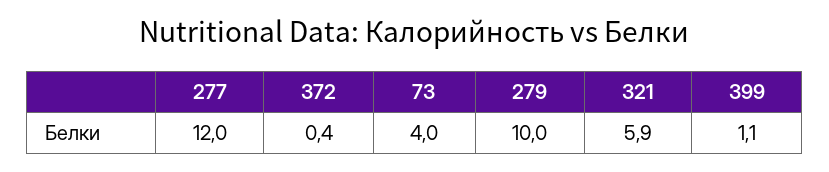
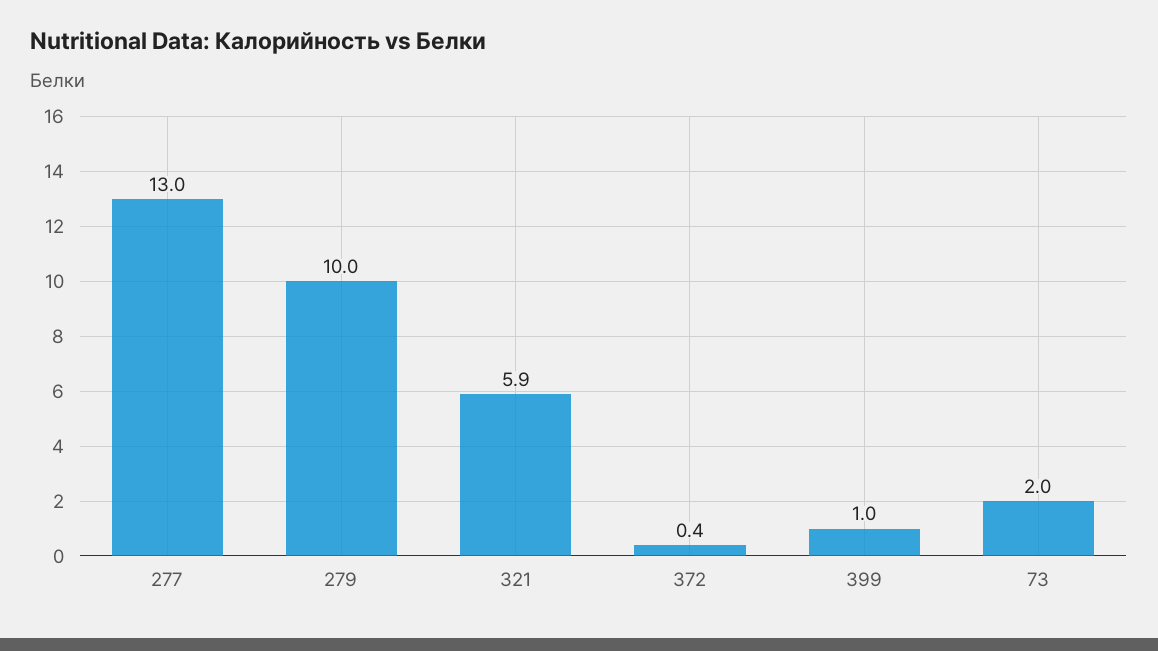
  {
-   "277": 12,
+   "277": 13,
    "372": 0.4,
-   "73": 4,
+   "73": 2,
    "279": 10,
    "321": 5.9,
-   "399": 1.1
+   "399": 1
  }

